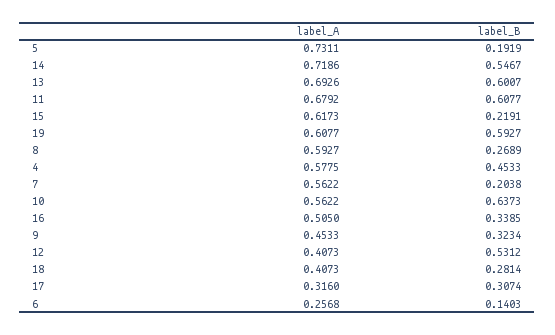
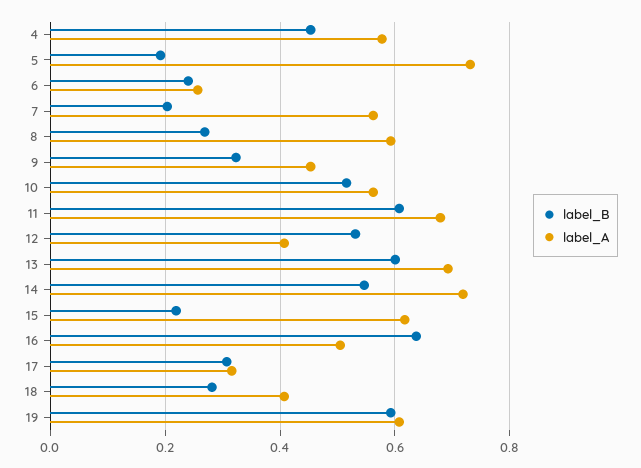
  {
    "label_A": {
      "5": 0.7311,
      "14": 0.7186,
      "13": 0.6926,
      "11": 0.6792,
      "15": 0.6173,
      "19": 0.6077,
      "8": 0.5927,
      "4": 0.5775,
      "7": 0.5622,
      "10": 0.5622,
      "16": 0.505,
      "9": 0.4533,
      "12": 0.4073,
      "18": 0.4073,
      "17": 0.316,
      "6": 0.2568
    },
    "label_B": {
      "5": 0.1919,
      "14": 0.5467,
      "13": 0.6007,
      "11": 0.6077,
      "15": 0.2191,
      "19": 0.5927,
      "8": 0.2689,
      "4": 0.4533,
      "7": 0.2038,
-     "10": 0.6373,
+     "10": 0.52,
-     "16": 0.3385,
+     "16": 0.64,
      "9": 0.3234,
      "12": 0.5312,
      "18": 0.2814,
      "17": 0.3074,
-     "6": 0.1403
+     "6": 0.24
    }
  }

